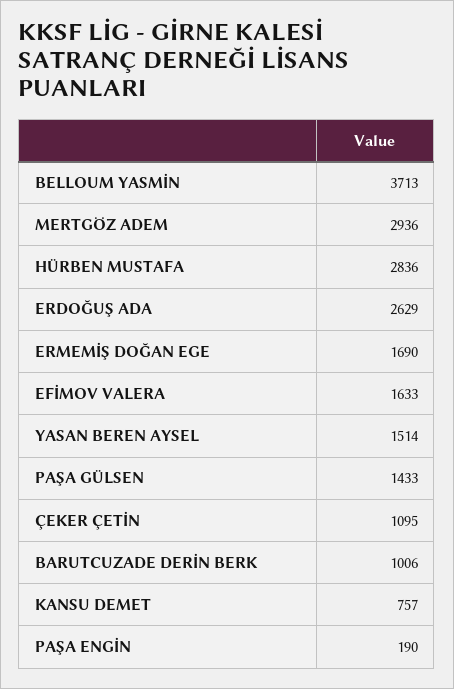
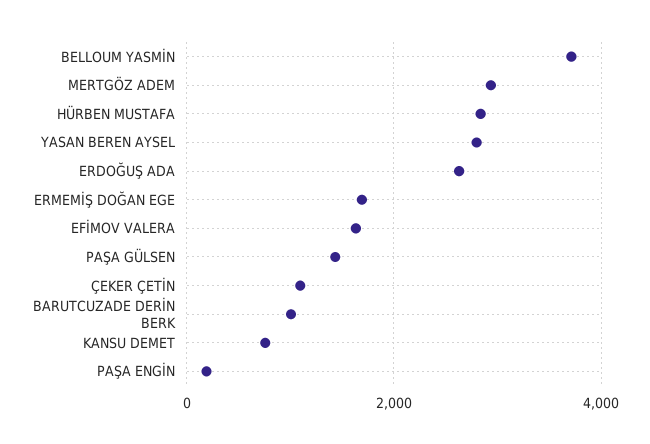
  {
    "BELLOUM YASMİN": 3713,
    "MERTGÖZ ADEM": 2936,
    "HÜRBEN MUSTAFA": 2836,
    "ERDOĞUŞ ADA": 2629,
    "ERMEMİŞ DOĞAN EGE": 1690,
    "EFİMOV VALERA": 1633,
-   "YASAN BEREN AYSEL": 1514,
+   "YASAN BEREN AYSEL": 2800,
    "PAŞA GÜLSEN": 1433,
    "ÇEKER ÇETİN": 1095,
    "BARUTCUZADE DERİN BERK": 1006,
    "KANSU DEMET": 757,
    "PAŞA ENGİN": 190
  }

